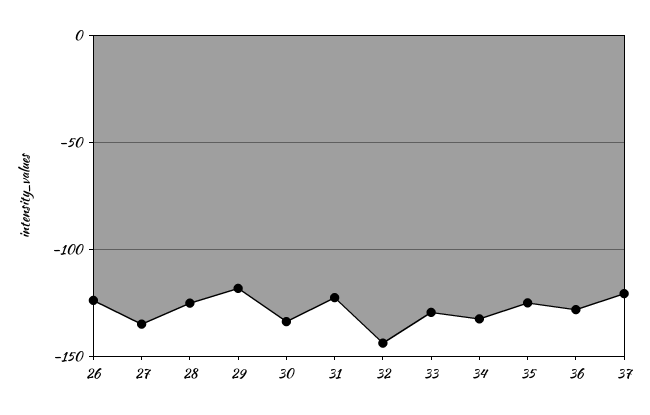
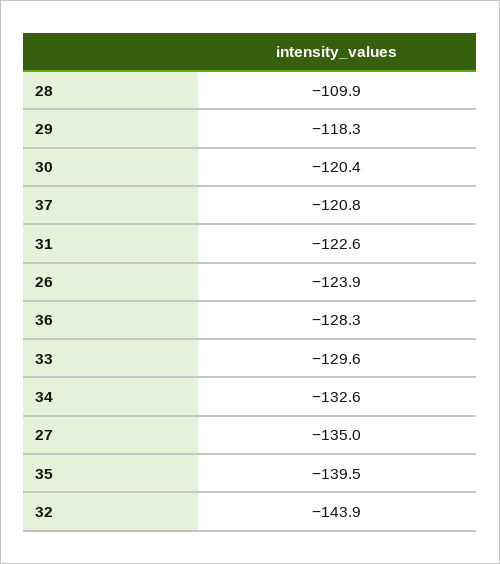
  {
    "26": -123.9,
    "27": -135,
-   "28": -125,
+   "28": -109.9,
    "29": -118.3,
-   "30": -135,
+   "30": -120.4,
    "31": -122.6,
    "32": -143.9,
    "33": -129.6,
    "34": -132.6,
-   "35": -125,
+   "35": -139.5,
    "36": -128.3,
    "37": -120.8
  }

